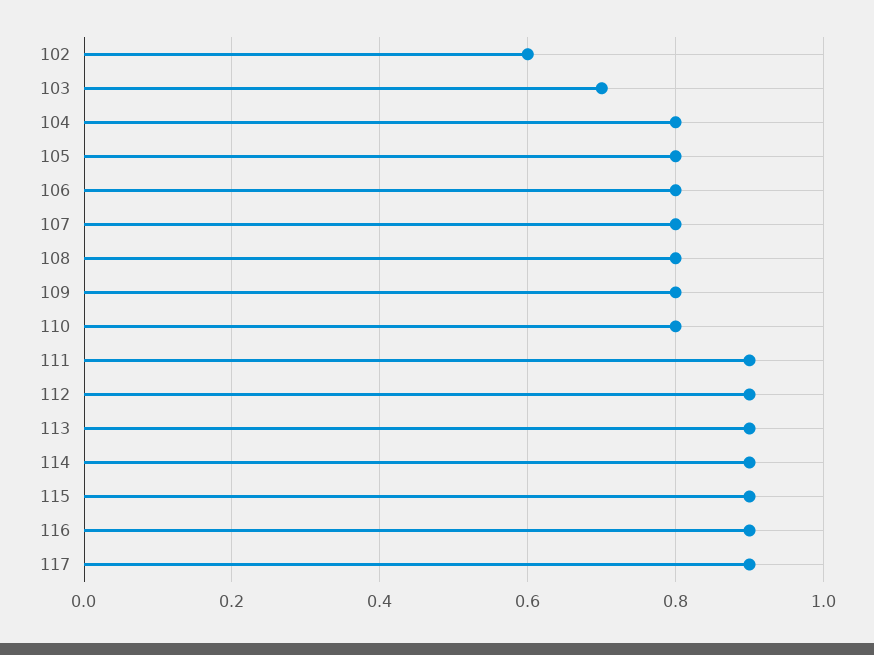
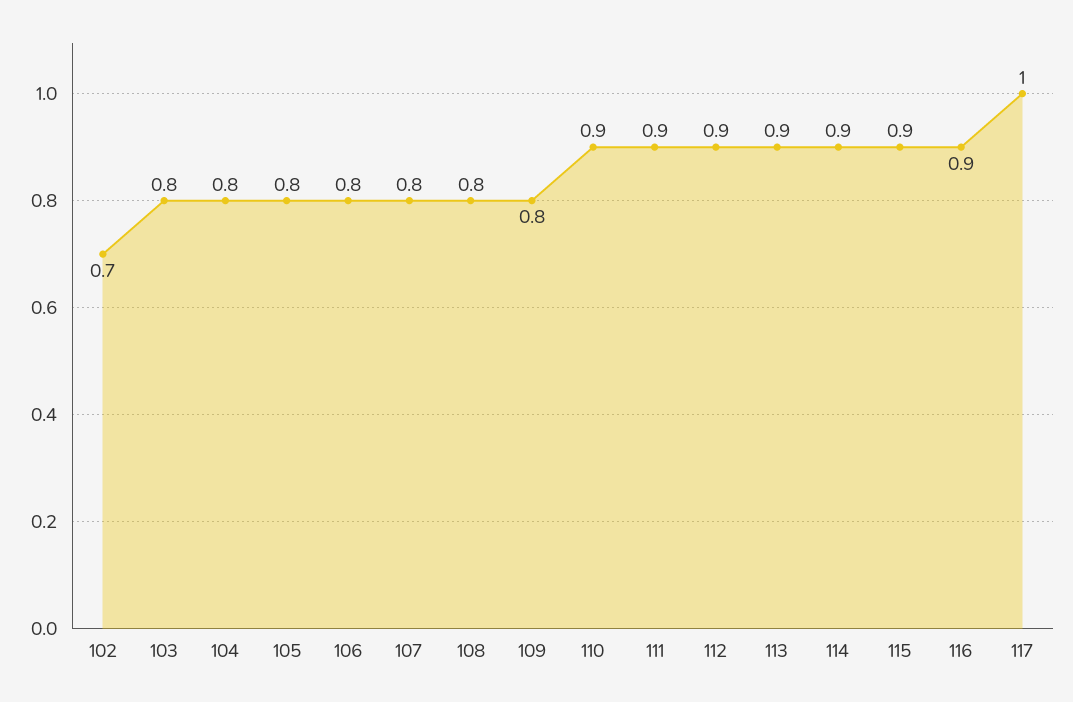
  {
-   "102": 0.6,
+   "102": 0.7,
-   "103": 0.7,
+   "103": 0.8,
    "104": 0.8,
    "105": 0.8,
    "106": 0.8,
    "107": 0.8,
    "108": 0.8,
    "109": 0.8,
-   "110": 0.8,
+   "110": 0.9,
    "111": 0.9,
    "112": 0.9,
    "113": 0.9,
    "114": 0.9,
    "115": 0.9,
    "116": 0.9,
-   "117": 0.9
+   "117": 1
  }

